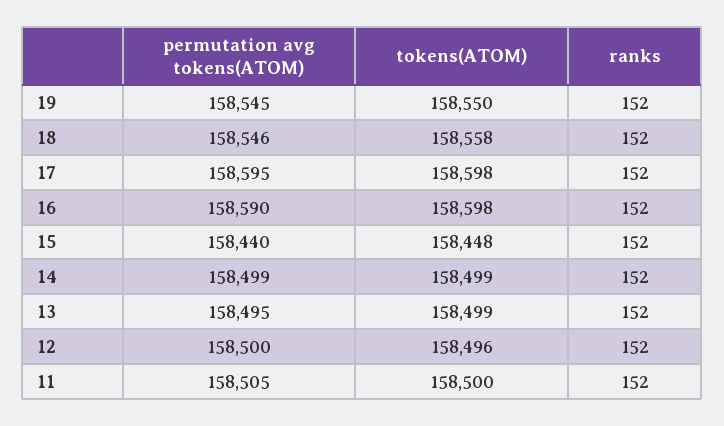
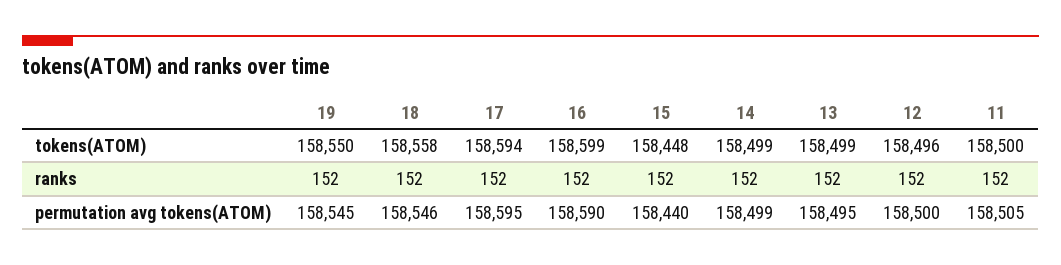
  {
    "permutation avg tokens(ATOM)": {
      "19": 158545,
      "18": 158546,
      "17": 158595,
      "16": 158590,
      "15": 158440,
      "14": 158499,
      "13": 158495,
      "12": 158500,
      "11": 158505
    },
    "tokens(ATOM)": {
      "19": 158550,
      "18": 158558,
-     "17": 158598,
+     "17": 158594,
-     "16": 158598,
+     "16": 158599,
      "15": 158448,
      "14": 158499,
      "13": 158499,
      "12": 158496,
      "11": 158500
    },
    "ranks": {
      "19": 152,
      "18": 152,
      "17": 152,
      "16": 152,
      "15": 152,
      "14": 152,
      "13": 152,
      "12": 152,
      "11": 152
    }
  }

